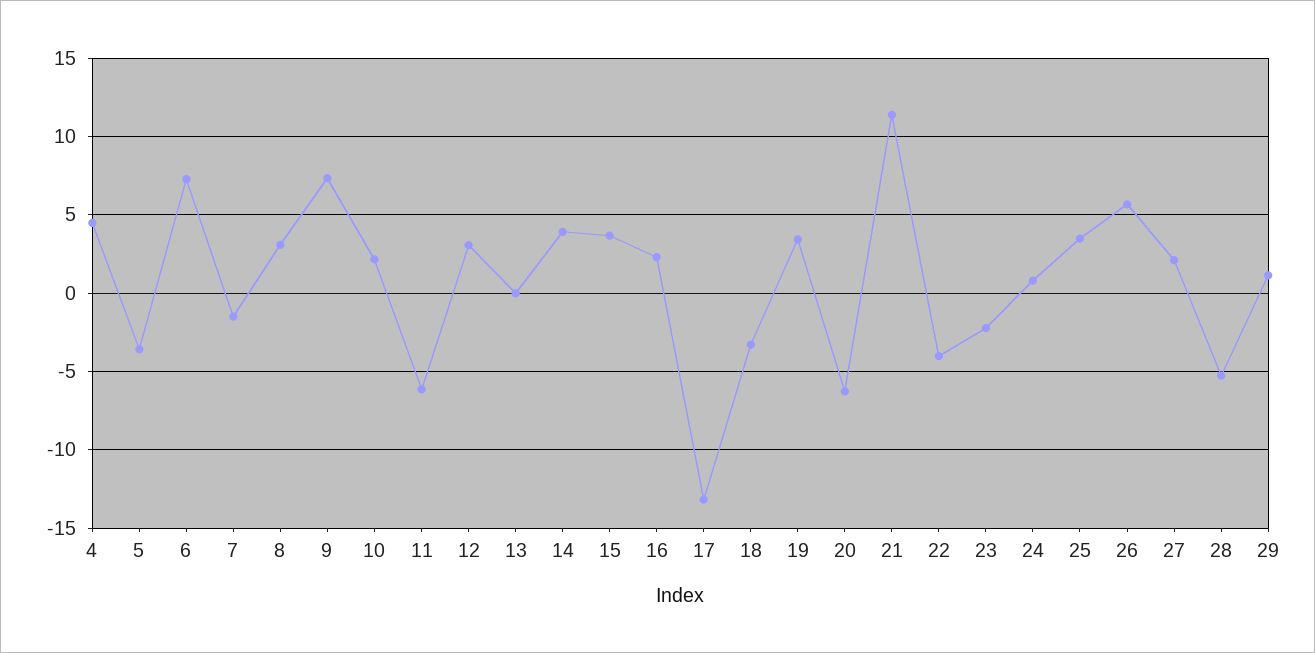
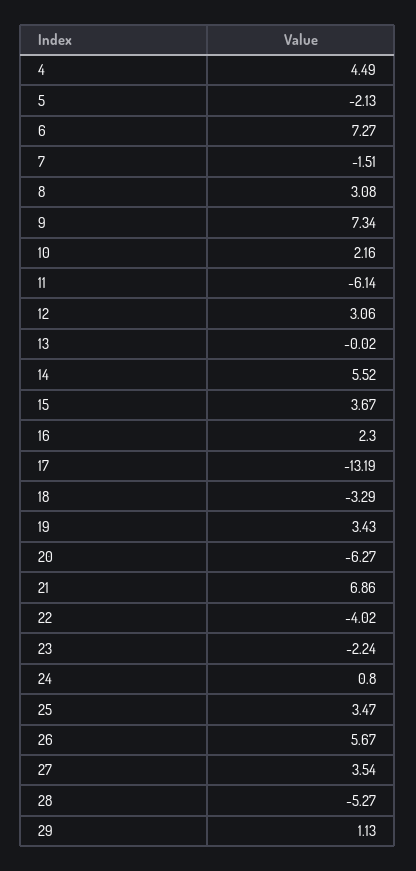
  {
    "4": 4.49,
-   "5": -3.5,
+   "5": -2.13,
    "6": 7.27,
    "7": -1.51,
    "8": 3.08,
    "9": 7.34,
    "10": 2.16,
    "11": -6.14,
    "12": 3.06,
    "13": -0.02,
-   "14": 4,
+   "14": 5.52,
    "15": 3.67,
    "16": 2.3,
    "17": -13.19,
    "18": -3.29,
    "19": 3.43,
    "20": -6.27,
-   "21": 11.5,
+   "21": 6.86,
    "22": -4.02,
    "23": -2.24,
    "24": 0.8,
    "25": 3.47,
    "26": 5.67,
-   "27": 2,
+   "27": 3.54,
    "28": -5.27,
    "29": 1.13
  }

